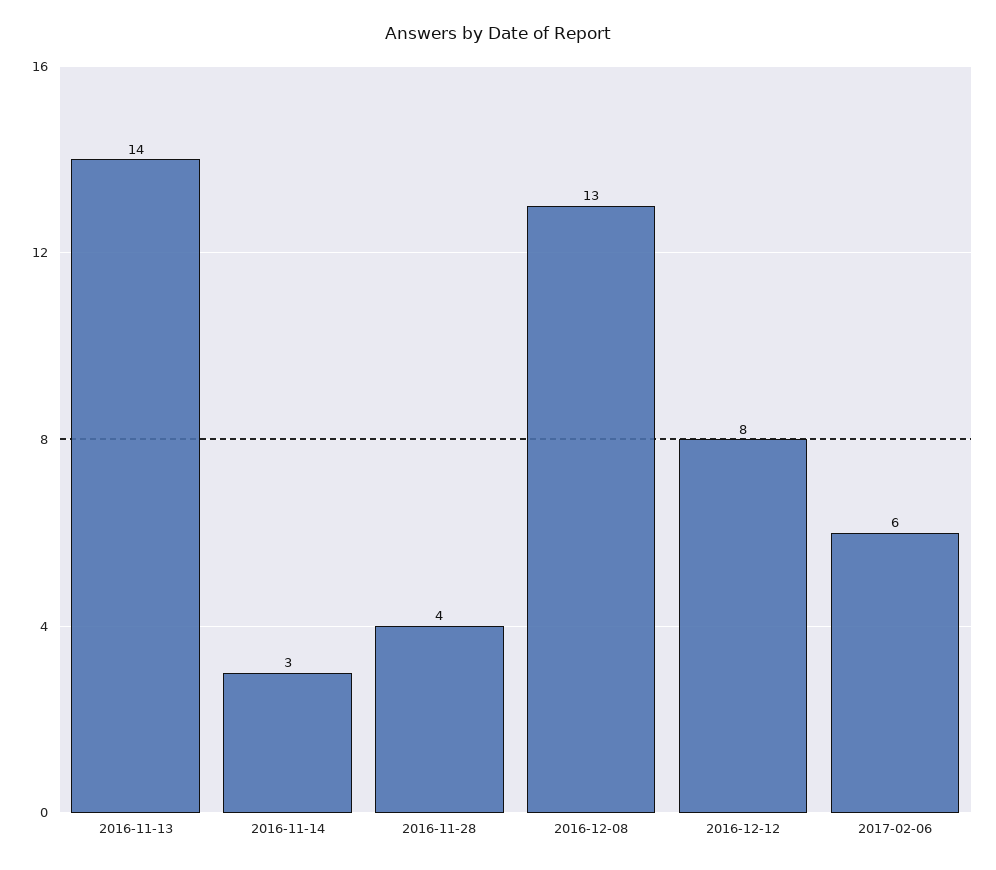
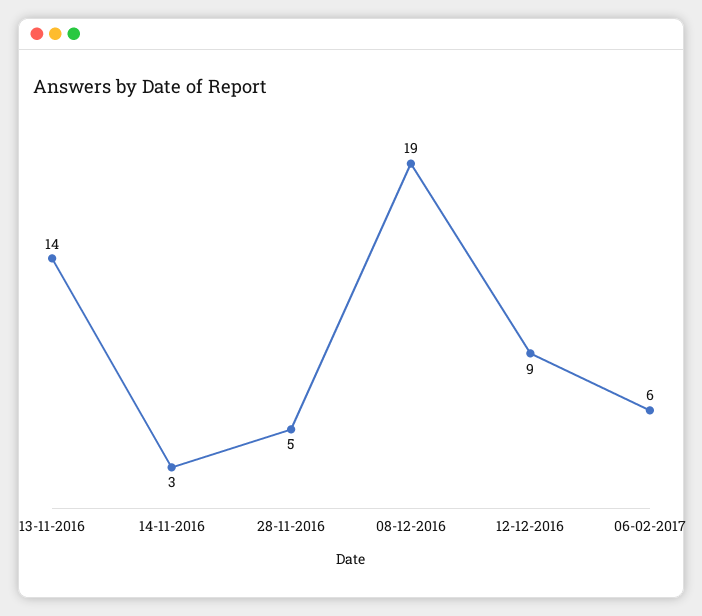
  {
    "2016-11-13": 14,
    "2016-11-14": 3,
-   "2016-11-28": 4,
+   "2016-11-28": 5,
-   "2016-12-08": 13,
+   "2016-12-08": 19,
-   "2016-12-12": 8,
+   "2016-12-12": 9,
    "2017-02-06": 6
  }

